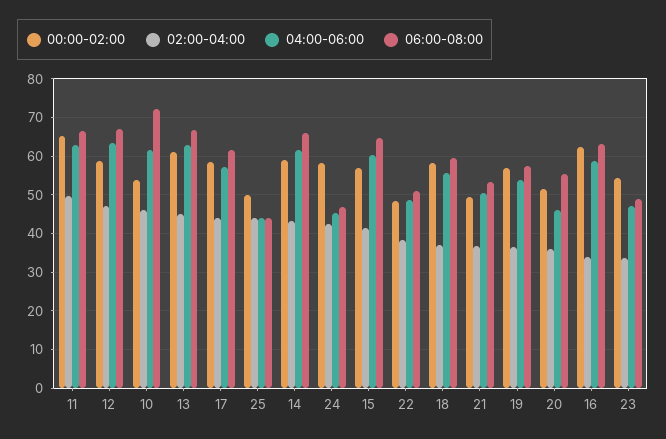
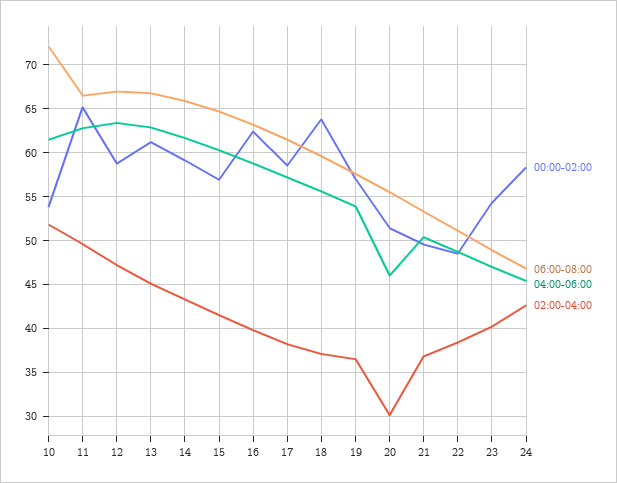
  {
    "00:00-02:00": {
      "11": 65,
      "12": 59,
      "10": 54,
      "13": 61,
      "17": 59,
-     "25": 50,
      "14": 59,
      "24": 58,
      "15": 57,
      "22": 49,
-     "18": 58,
+     "18": 64,
      "21": 50,
      "19": 57,
      "20": 51,
      "16": 62,
      "23": 54
    },
    "02:00-04:00": {
      "11": 50,
      "12": 47,
-     "10": 46,
+     "10": 52,
      "13": 45,
-     "17": 44,
+     "17": 38,
-     "25": 44,
      "14": 43,
      "24": 43,
      "15": 42,
      "22": 38,
      "18": 37,
      "21": 37,
      "19": 37,
-     "20": 36,
+     "20": 30,
-     "16": 34,
+     "16": 40,
-     "23": 34
+     "23": 40
    },
    "04:00-06:00": {
      "11": 63,
      "12": 63,
      "10": 62,
      "13": 63,
      "17": 57,
-     "25": 44,
      "14": 62,
      "24": 45,
      "15": 60,
      "22": 49,
      "18": 56,
      "21": 50,
      "19": 54,
      "20": 46,
      "16": 59,
      "23": 47
    },
    "06:00-08:00": {
      "11": 67,
      "12": 67,
      "10": 72,
      "13": 67,
      "17": 62,
-     "25": 44,
      "14": 66,
      "24": 47,
      "15": 65,
      "22": 51,
      "18": 60,
      "21": 53,
      "19": 58,
      "20": 56,
      "16": 63,
      "23": 49
    }
  }

